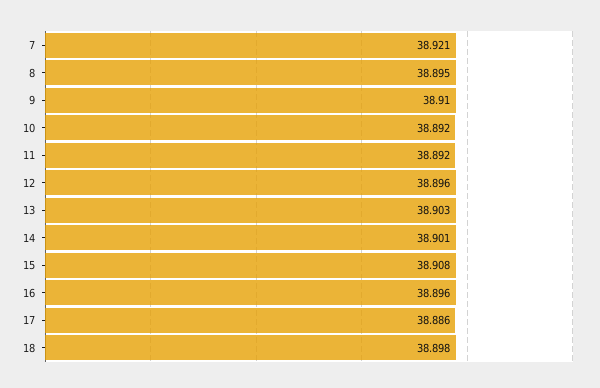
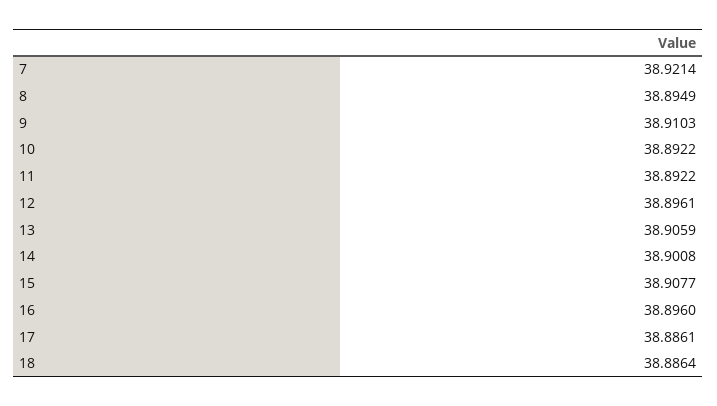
  {
    "7": 38.9214,
    "8": 38.8949,
    "9": 38.9103,
    "10": 38.8922,
    "11": 38.8922,
    "12": 38.8961,
-   "13": 38.903,
+   "13": 38.9059,
    "14": 38.9008,
    "15": 38.9077,
    "16": 38.896,
    "17": 38.8861,
-   "18": 38.898
+   "18": 38.8864
  }

